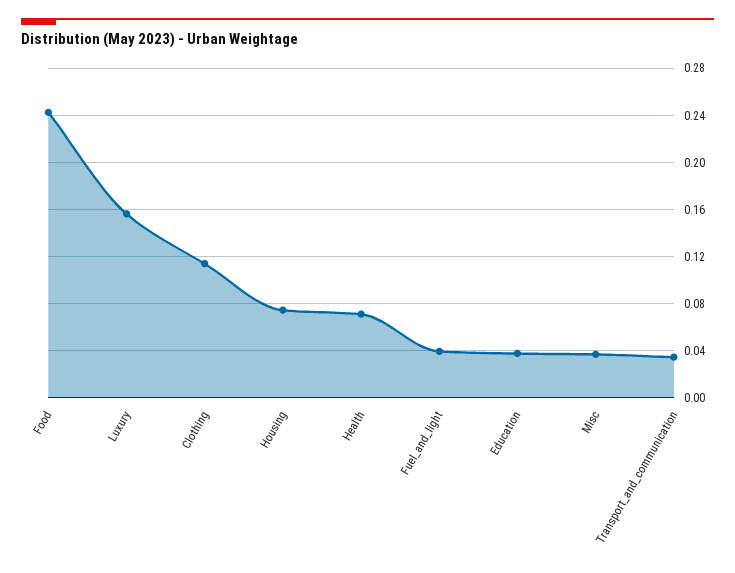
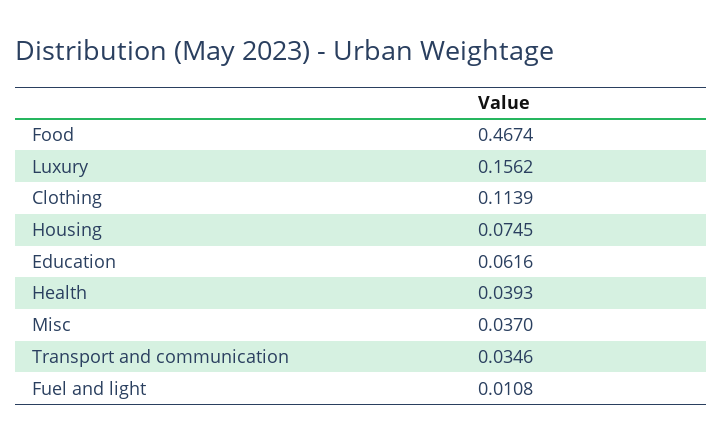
  {
-   "Food": 0.24,
+   "Food": 0.4674,
    "Luxury": 0.1562,
    "Clothing": 0.1139,
    "Housing": 0.0745,
-   "Health": 0.07,
+   "Health": 0.0393,
-   "Fuel_and_light": 0.04,
+   "Fuel_and_light": 0.0108,
-   "Education": 0.04,
+   "Education": 0.0616,
    "Misc": 0.037,
    "Transport_and_communication": 0.0346
  }

